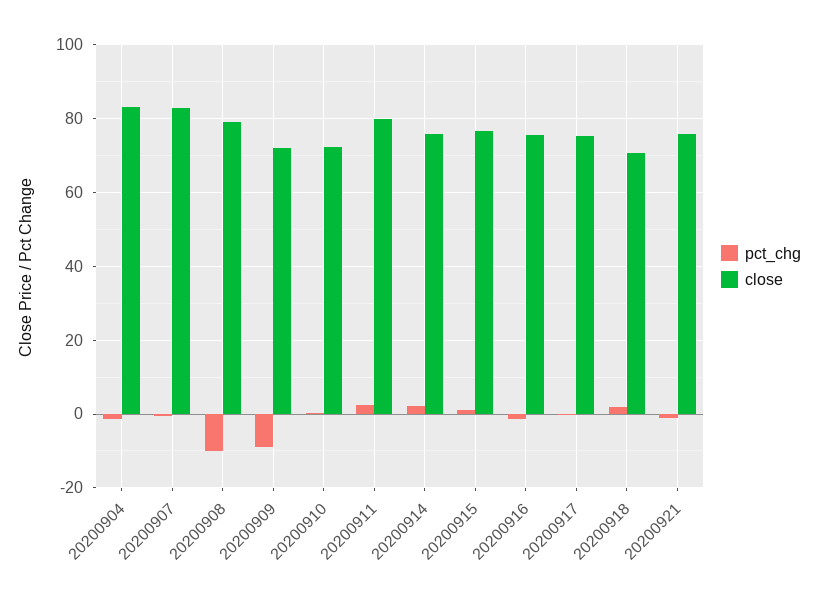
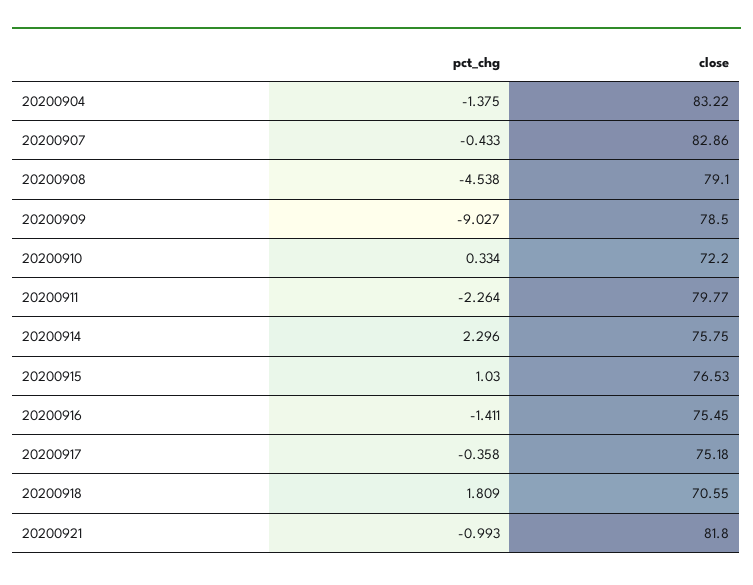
  {
    "pct_chg": {
      "20200904": -1.375,
      "20200907": -0.433,
-     "20200908": -10,
+     "20200908": -4.538,
      "20200909": -9.027,
      "20200910": 0.334,
-     "20200911": 2,
+     "20200911": -2.264,
      "20200914": 2.296,
      "20200915": 1.03,
      "20200916": -1.411,
      "20200917": -0.358,
      "20200918": 1.809,
      "20200921": -0.993
    },
    "close": {
      "20200904": 83.22,
      "20200907": 82.86,
      "20200908": 79.1,
-     "20200909": 72,
+     "20200909": 78.5,
      "20200910": 72.2,
      "20200911": 79.77,
      "20200914": 75.75,
      "20200915": 76.53,
      "20200916": 75.45,
      "20200917": 75.18,
      "20200918": 70.55,
-     "20200921": 76
+     "20200921": 81.8
    }
  }

